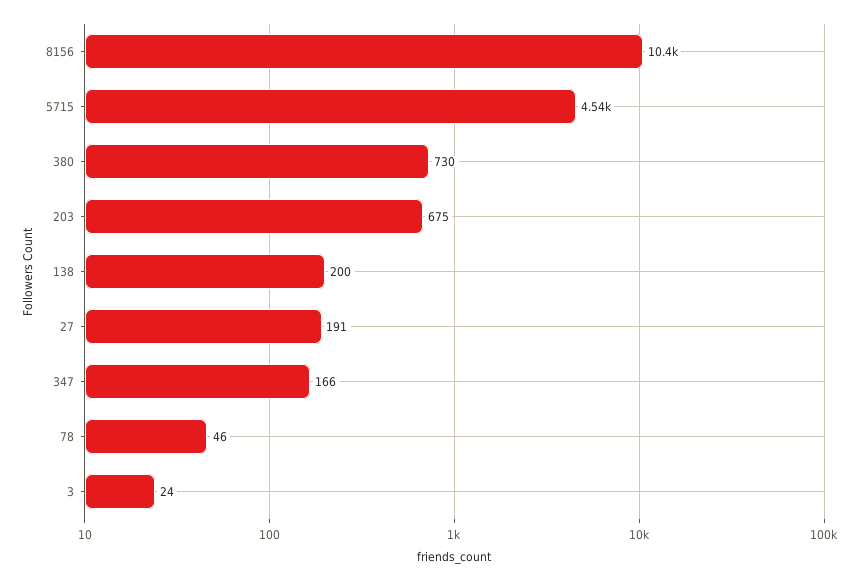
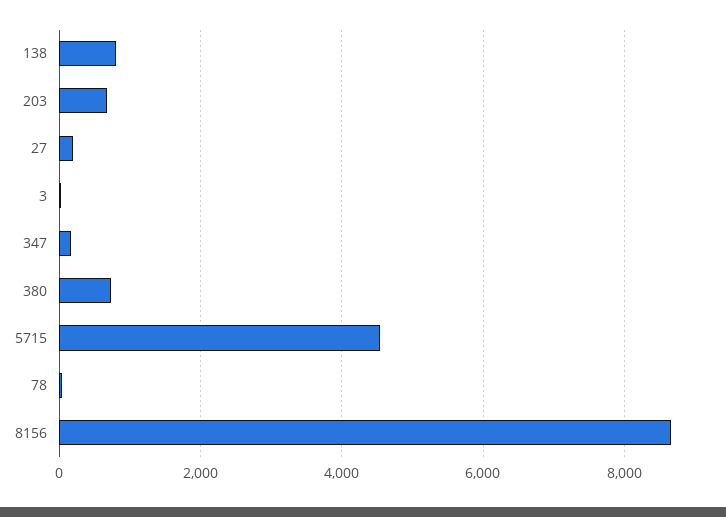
  {
-   "8156": 10400,
+   "8156": 8600,
    "5715": 4540,
    "380": 730,
    "203": 675,
-   "138": 200,
+   "138": 800,
    "27": 191,
    "347": 166,
    "78": 46,
    "3": 24
  }

